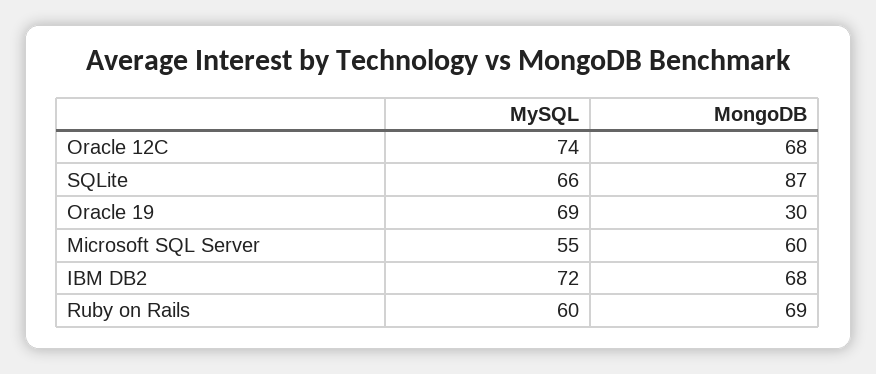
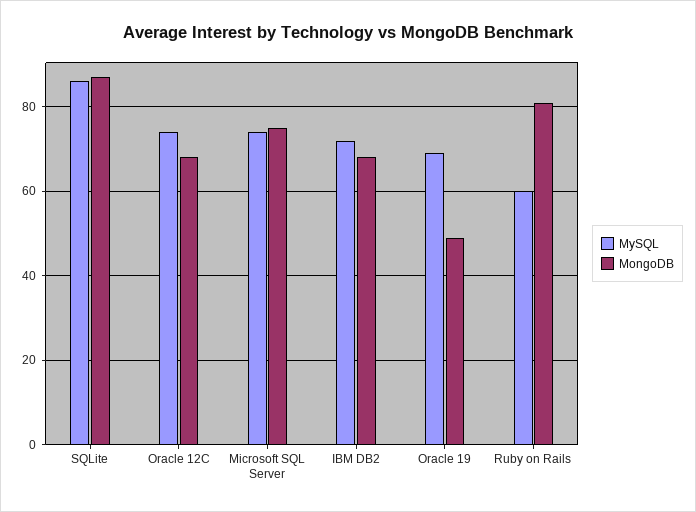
  {
    "MySQL": {
      "Oracle 12C": 74,
-     "SQLite": 66,
+     "SQLite": 85,
      "Oracle 19": 69,
-     "Microsoft SQL Server": 55,
+     "Microsoft SQL Server": 75,
      "IBM DB2": 72,
      "Ruby on Rails": 60
    },
    "MongoDB": {
      "Oracle 12C": 68,
      "SQLite": 87,
-     "Oracle 19": 30,
+     "Oracle 19": 50,
-     "Microsoft SQL Server": 60,
+     "Microsoft SQL Server": 75,
      "IBM DB2": 68,
-     "Ruby on Rails": 69
+     "Ruby on Rails": 80
    }
  }

